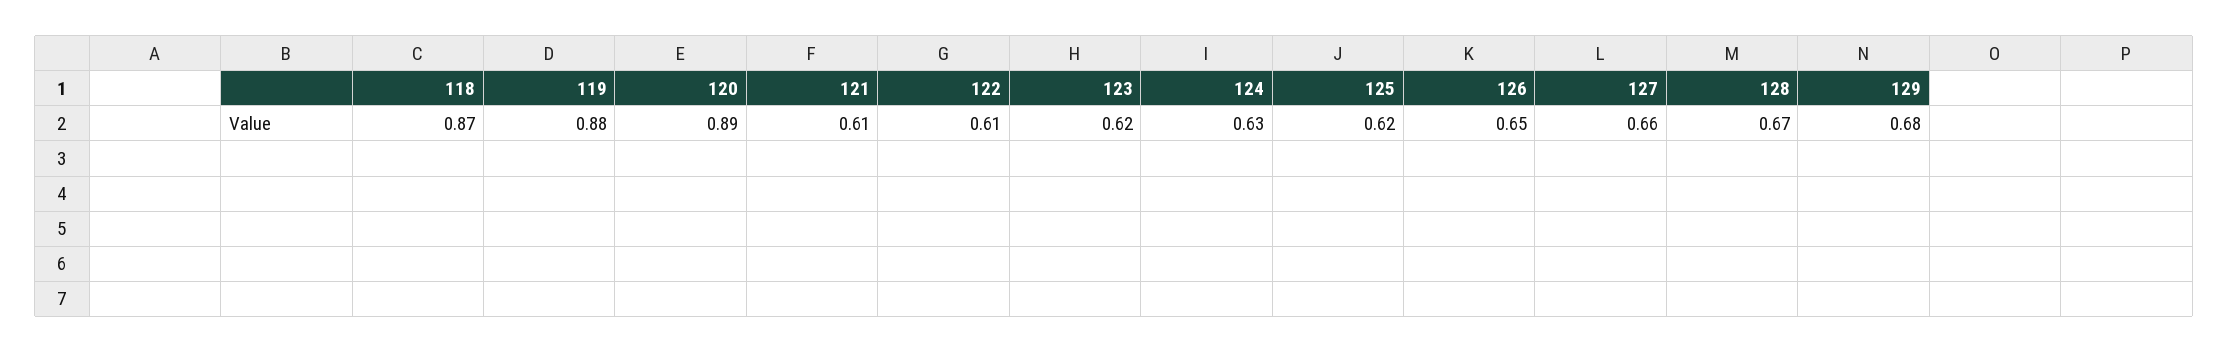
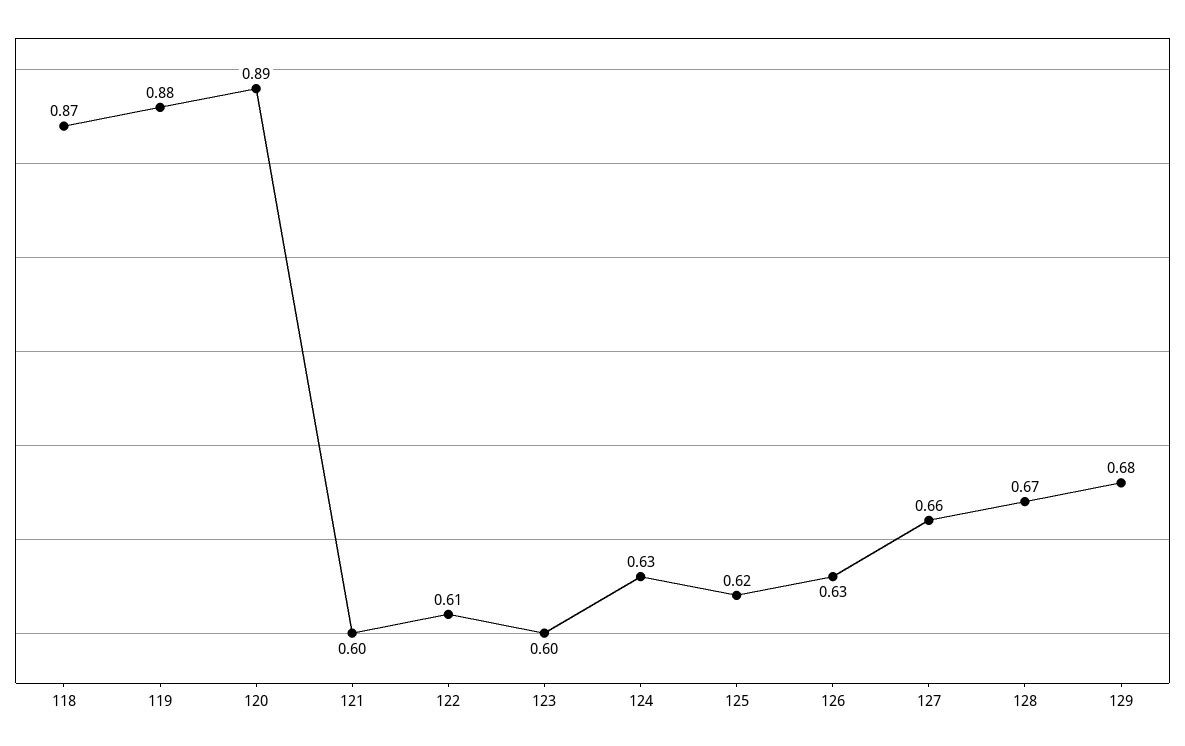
  {
    "118": 0.87,
    "119": 0.88,
    "120": 0.89,
-   "121": 0.61,
+   "121": 0.6,
    "122": 0.61,
-   "123": 0.62,
+   "123": 0.6,
    "124": 0.63,
    "125": 0.62,
-   "126": 0.65,
+   "126": 0.63,
    "127": 0.66,
    "128": 0.67,
    "129": 0.68
  }

